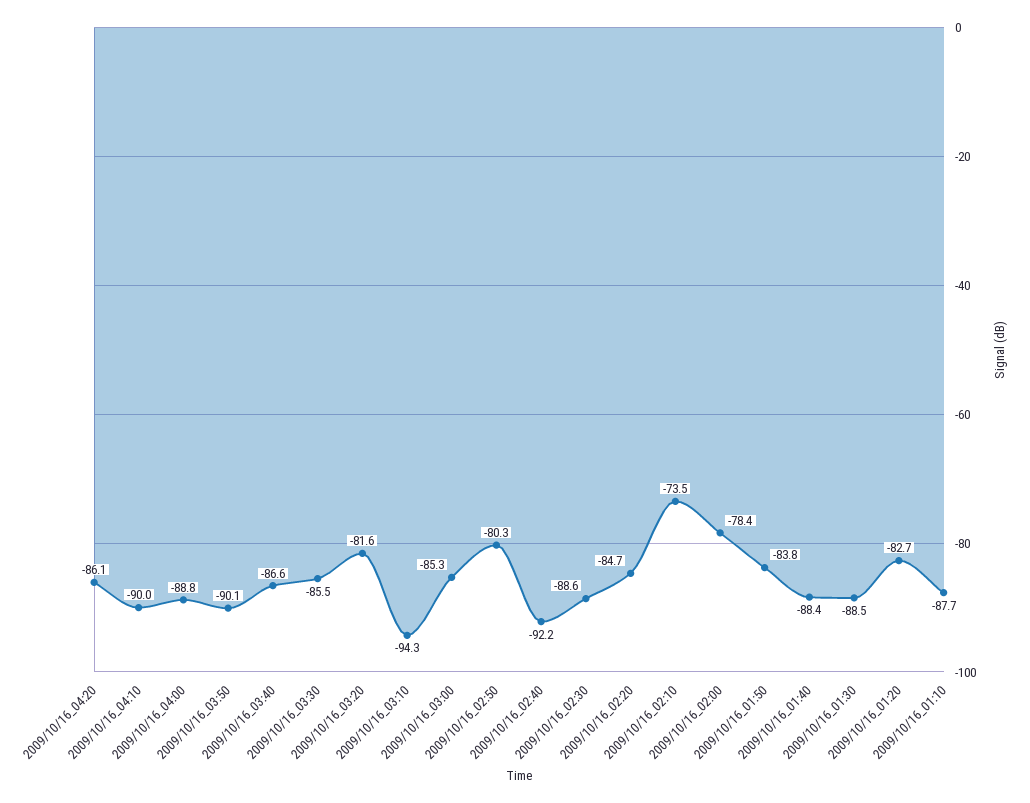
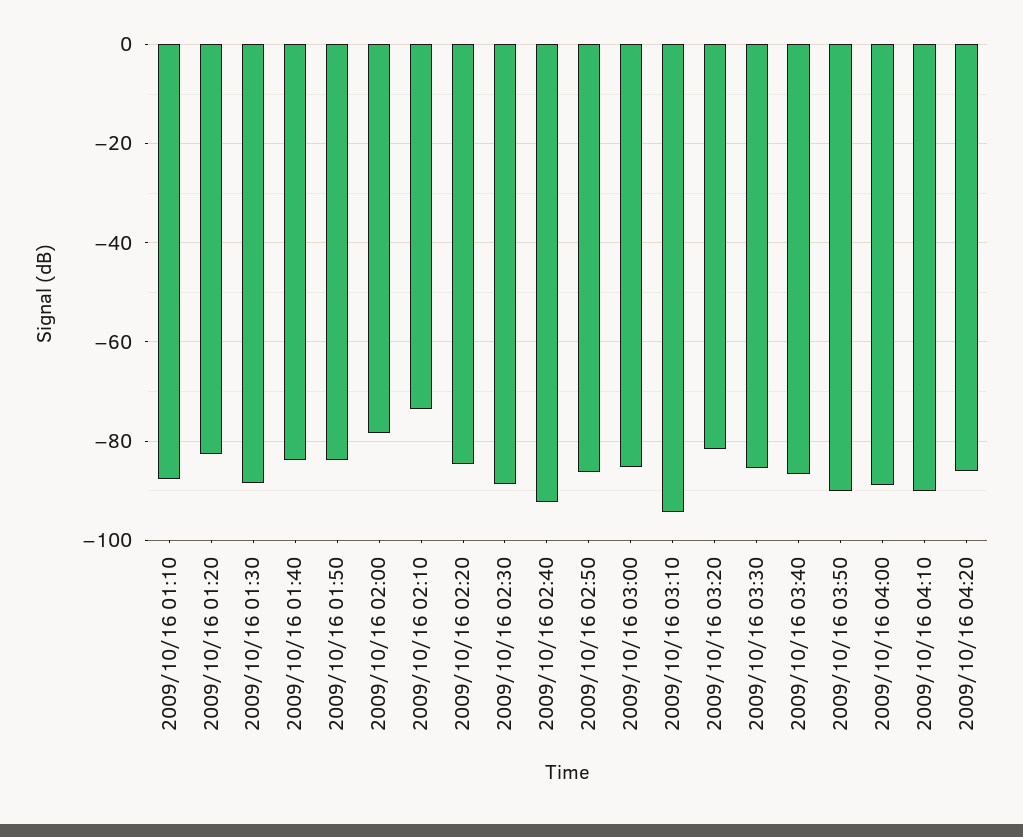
  {
    "2009/10/16_04:20": -86.1,
    "2009/10/16_04:10": -90,
    "2009/10/16_04:00": -88.8,
    "2009/10/16_03:50": -90.1,
    "2009/10/16_03:40": -86.6,
    "2009/10/16_03:30": -85.5,
    "2009/10/16_03:20": -81.6,
    "2009/10/16_03:10": -94.3,
    "2009/10/16_03:00": -85.3,
-   "2009/10/16_02:50": -80.3,
+   "2009/10/16_02:50": -86,
    "2009/10/16_02:40": -92.2,
    "2009/10/16_02:30": -88.6,
    "2009/10/16_02:20": -84.7,
    "2009/10/16_02:10": -73.5,
    "2009/10/16_02:00": -78.4,
    "2009/10/16_01:50": -83.8,
-   "2009/10/16_01:40": -88.4,
+   "2009/10/16_01:40": -84,
    "2009/10/16_01:30": -88.5,
    "2009/10/16_01:20": -82.7,
    "2009/10/16_01:10": -87.7
  }

